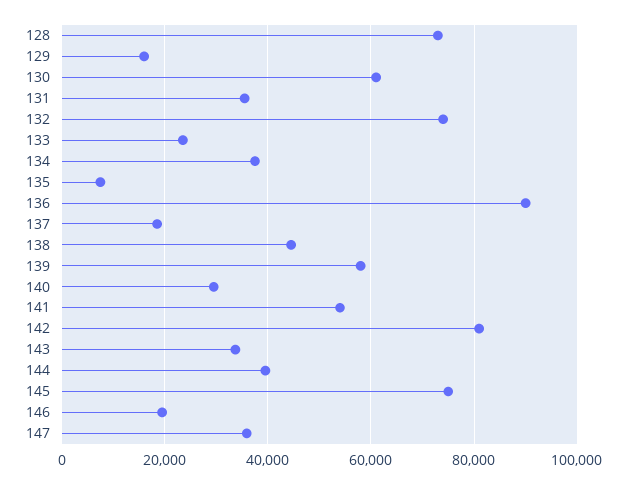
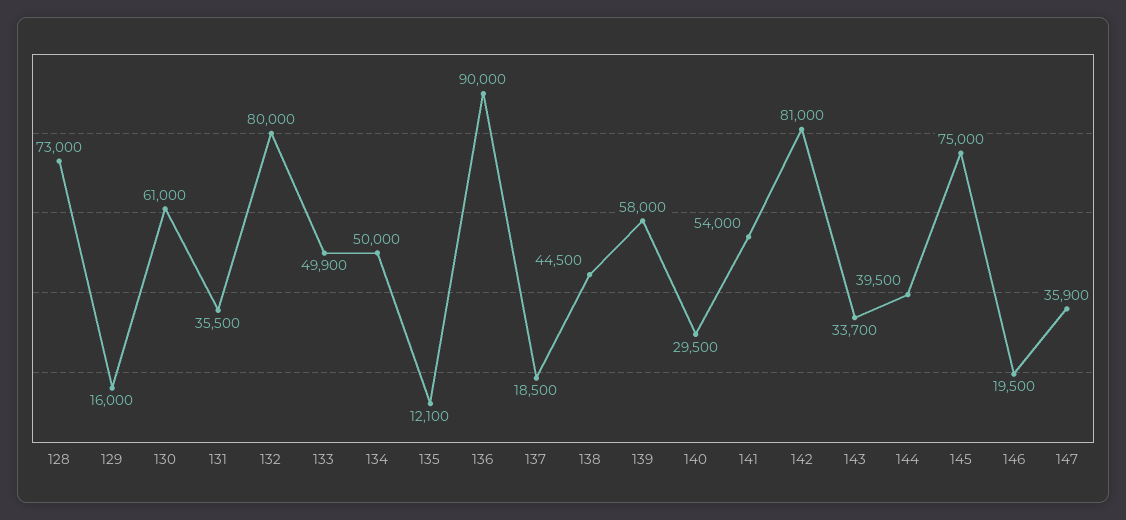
  {
    "128": 73000,
    "129": 16000,
    "130": 61000,
    "131": 35500,
-   "132": 74000,
+   "132": 80000,
-   "133": 24000,
+   "133": 49900,
-   "134": 38000,
+   "134": 50000,
-   "135": 8000,
+   "135": 12100,
    "136": 90000,
    "137": 18500,
    "138": 44500,
    "139": 58000,
    "140": 29500,
    "141": 54000,
    "142": 81000,
    "143": 33700,
    "144": 39500,
    "145": 75000,
    "146": 19500,
    "147": 35900
  }

